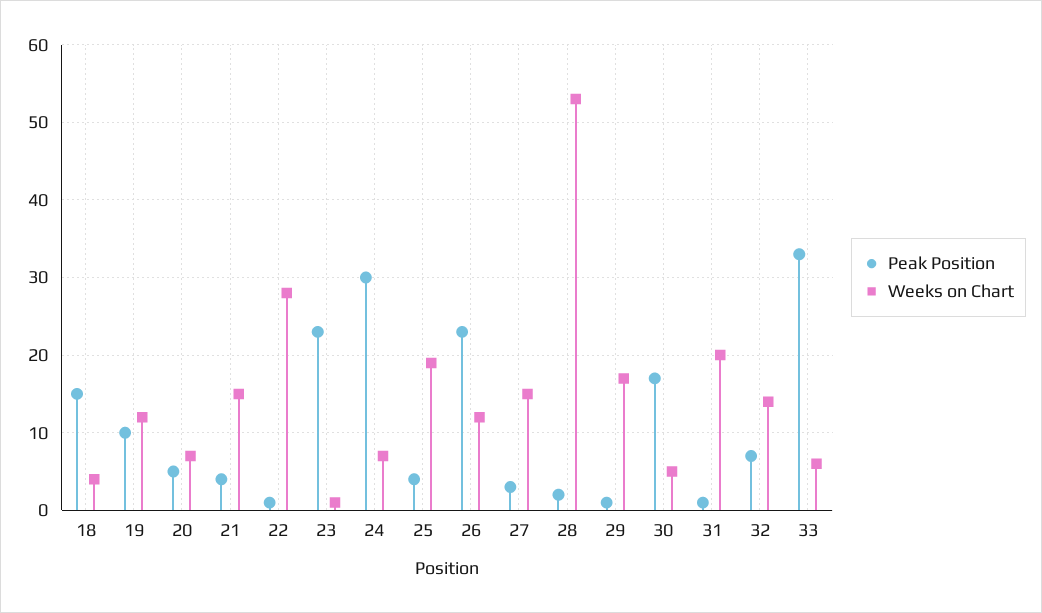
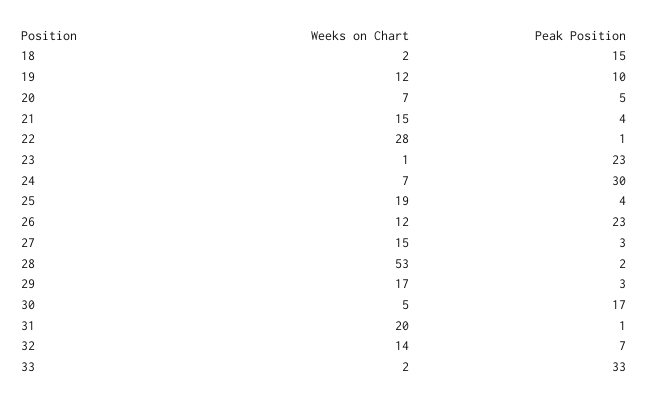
  {
    "Peak Position": {
      "18": 15,
      "19": 10,
      "20": 5,
      "21": 4,
      "22": 1,
      "23": 23,
      "24": 30,
      "25": 4,
      "26": 23,
      "27": 3,
      "28": 2,
-     "29": 1,
+     "29": 3,
      "30": 17,
      "31": 1,
      "32": 7,
      "33": 33
    },
    "Weeks on Chart": {
-     "18": 4,
+     "18": 2,
      "19": 12,
      "20": 7,
      "21": 15,
      "22": 28,
      "23": 1,
      "24": 7,
      "25": 19,
      "26": 12,
      "27": 15,
      "28": 53,
      "29": 17,
      "30": 5,
      "31": 20,
      "32": 14,
-     "33": 6
+     "33": 2
    }
  }

